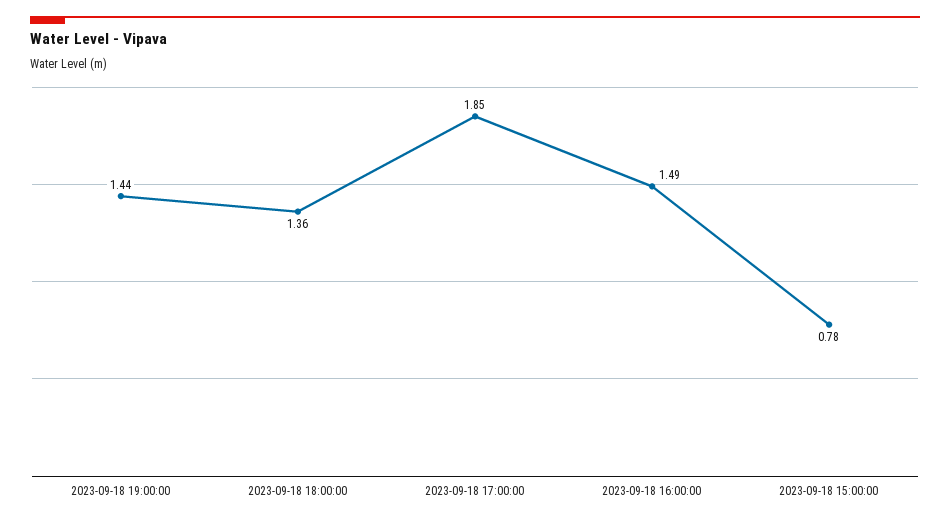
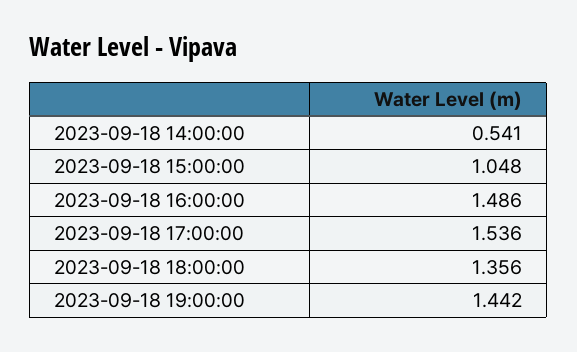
  {
    "2023-09-18 19:00:00": 1.442,
    "2023-09-18 18:00:00": 1.356,
-   "2023-09-18 17:00:00": 1.85,
+   "2023-09-18 17:00:00": 1.536,
    "2023-09-18 16:00:00": 1.486,
-   "2023-09-18 15:00:00": 0.78
+   "2023-09-18 15:00:00": 1.048,
+   "2023-09-18 14:00:00": 0.541
  }

